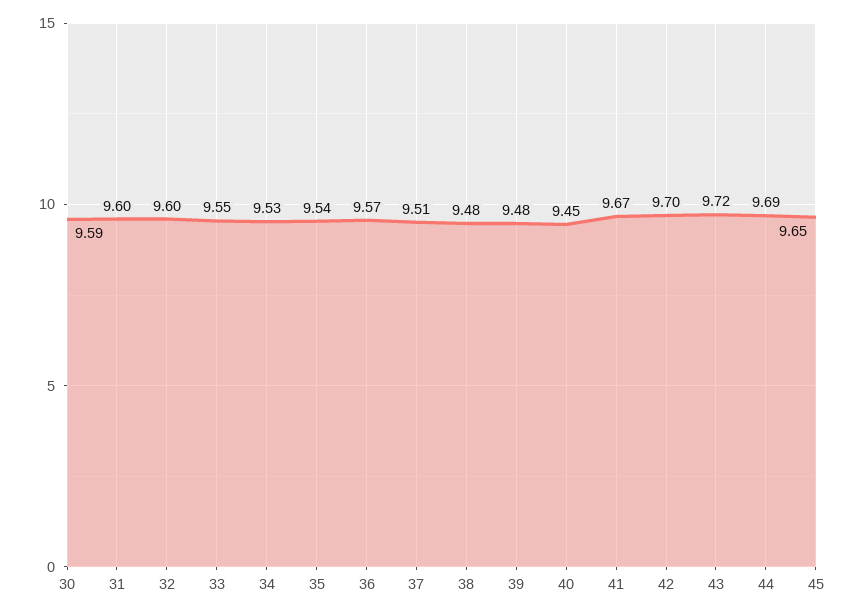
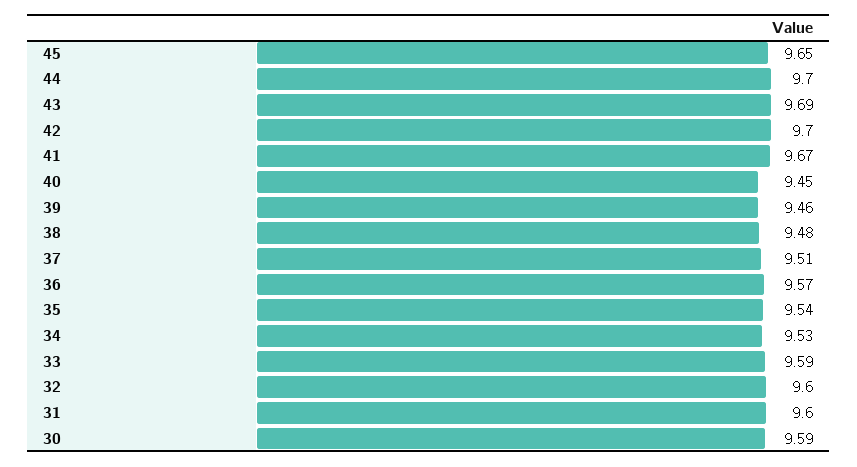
  {
    "30": 9.59,
    "31": 9.6,
    "32": 9.6,
-   "33": 9.55,
+   "33": 9.59,
    "34": 9.53,
    "35": 9.54,
    "36": 9.57,
    "37": 9.51,
    "38": 9.48,
-   "39": 9.48,
+   "39": 9.46,
    "40": 9.45,
    "41": 9.67,
    "42": 9.7,
-   "43": 9.72,
+   "43": 9.69,
-   "44": 9.69,
+   "44": 9.7,
    "45": 9.65
  }

